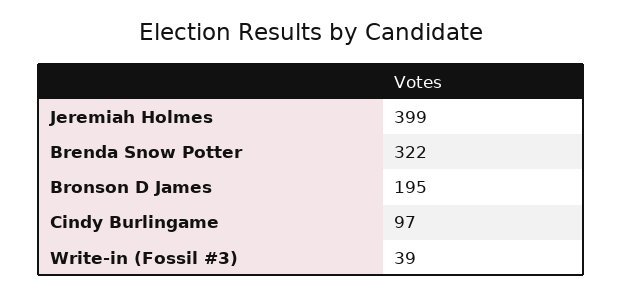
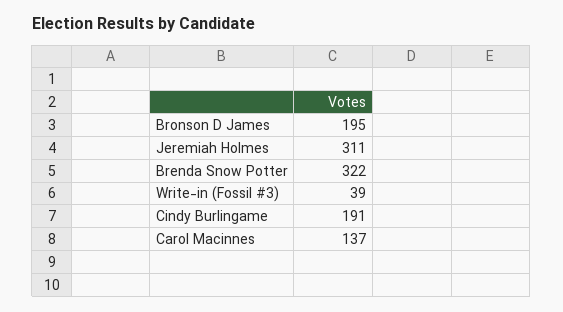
  {
-   "Jeremiah Holmes": 399,
+   "Jeremiah Holmes": 311,
    "Brenda Snow Potter": 322,
    "Bronson D James": 195,
-   "Cindy Burlingame": 97,
+   "Cindy Burlingame": 191,
-   "Write-in (Fossil #3)": 39
+   "Write-in (Fossil #3)": 39,
+   "Carol Macinnes": 137
  }

